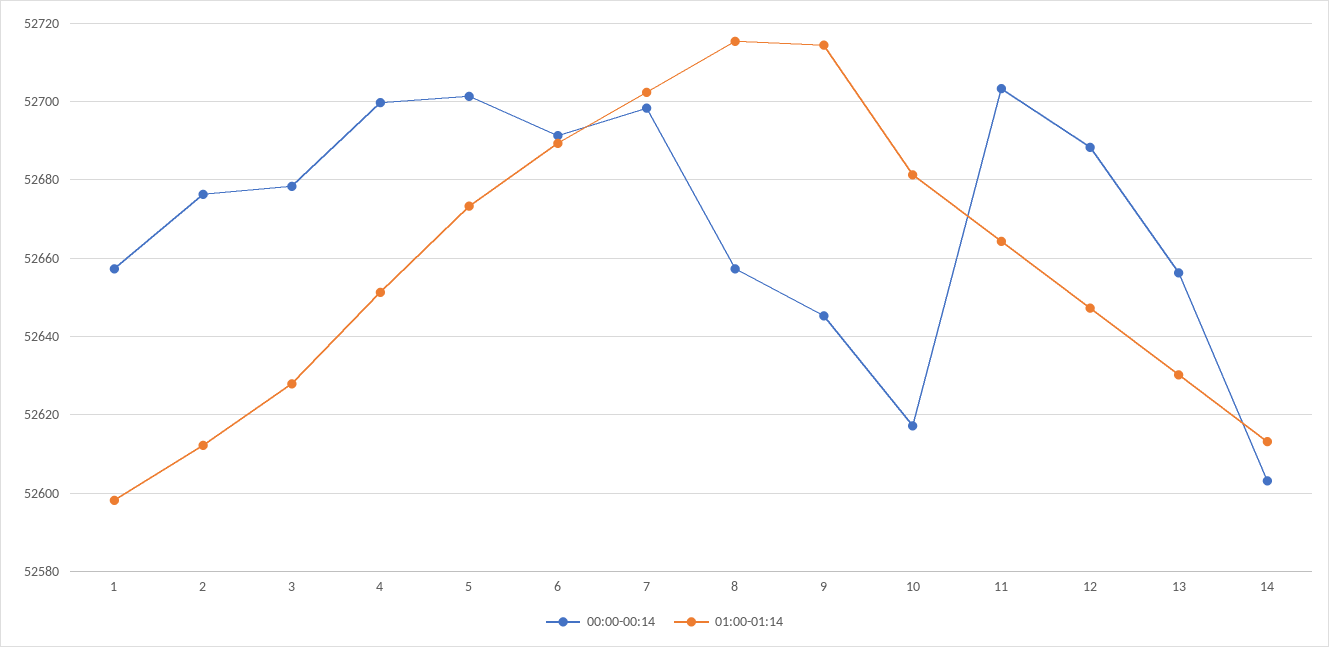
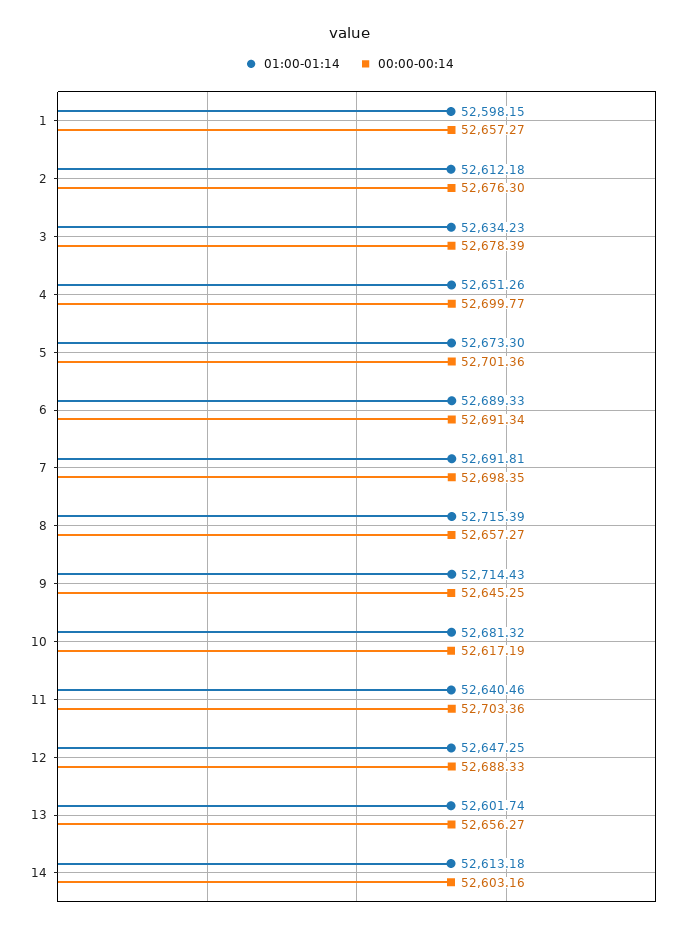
  {
    "00:00-00:14": {
      "1": 52657.27,
      "2": 52676.3,
      "3": 52678.39,
      "4": 52699.77,
      "5": 52701.36,
      "6": 52691.34,
      "7": 52698.35,
      "8": 52657.27,
      "9": 52645.25,
      "10": 52617.19,
      "11": 52703.36,
      "12": 52688.33,
      "13": 52656.27,
      "14": 52603.16
    },
    "01:00-01:14": {
      "1": 52598.15,
      "2": 52612.18,
-     "3": 52628,
+     "3": 52634.23,
      "4": 52651.26,
      "5": 52673.3,
      "6": 52689.33,
-     "7": 52702,
+     "7": 52691.81,
      "8": 52715.39,
      "9": 52714.43,
      "10": 52681.32,
-     "11": 52664,
+     "11": 52640.46,
      "12": 52647.25,
-     "13": 52630,
+     "13": 52601.74,
      "14": 52613.18
    }
  }

